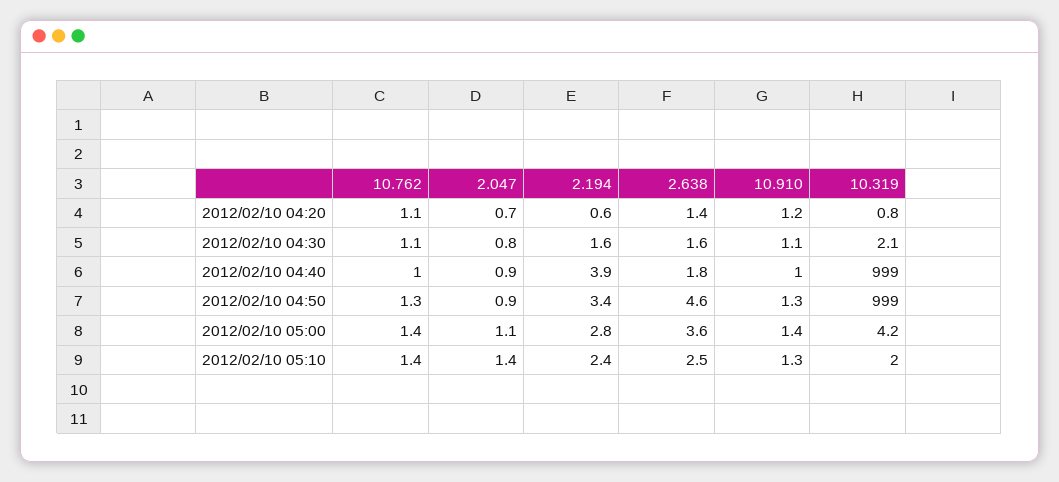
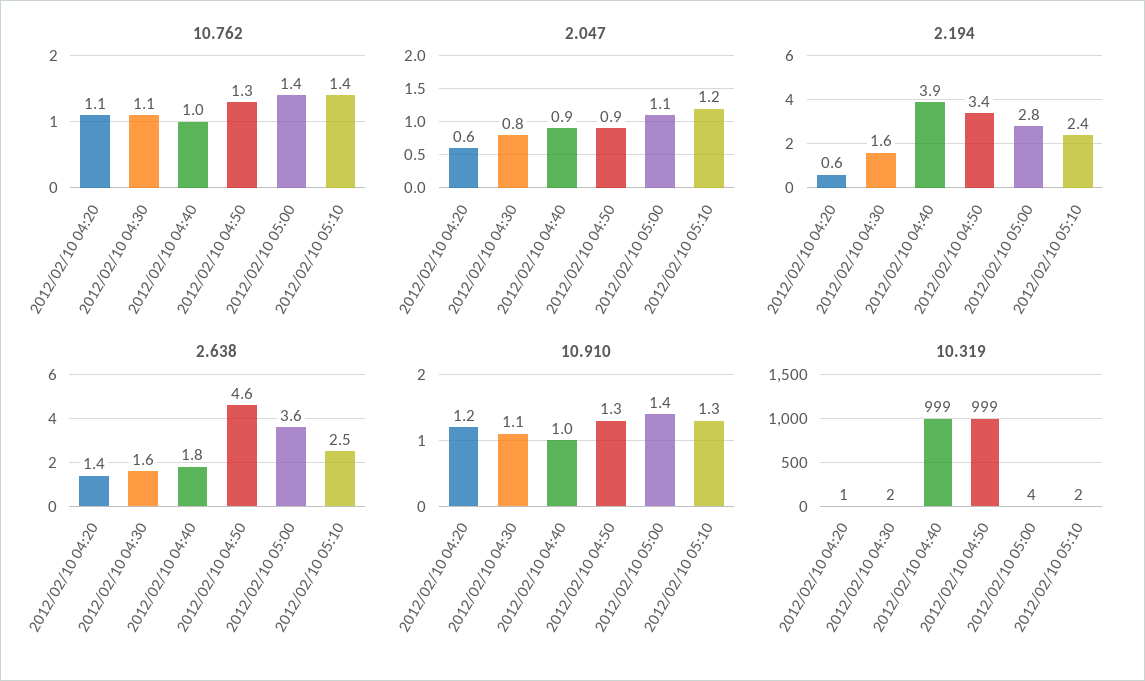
  {
    "10.762": {
      "2012/02/10 04:20": 1.1,
      "2012/02/10 04:30": 1.1,
      "2012/02/10 04:40": 1,
      "2012/02/10 04:50": 1.3,
      "2012/02/10 05:00": 1.4,
      "2012/02/10 05:10": 1.4
    },
    "2.047": {
-     "2012/02/10 04:20": 0.7,
+     "2012/02/10 04:20": 0.6,
      "2012/02/10 04:30": 0.8,
      "2012/02/10 04:40": 0.9,
      "2012/02/10 04:50": 0.9,
      "2012/02/10 05:00": 1.1,
-     "2012/02/10 05:10": 1.4
+     "2012/02/10 05:10": 1.2
    },
    "2.194": {
      "2012/02/10 04:20": 0.6,
      "2012/02/10 04:30": 1.6,
      "2012/02/10 04:40": 3.9,
      "2012/02/10 04:50": 3.4,
      "2012/02/10 05:00": 2.8,
      "2012/02/10 05:10": 2.4
    },
    "2.638": {
      "2012/02/10 04:20": 1.4,
      "2012/02/10 04:30": 1.6,
      "2012/02/10 04:40": 1.8,
      "2012/02/10 04:50": 4.6,
      "2012/02/10 05:00": 3.6,
      "2012/02/10 05:10": 2.5
    },
    "10.910": {
      "2012/02/10 04:20": 1.2,
      "2012/02/10 04:30": 1.1,
      "2012/02/10 04:40": 1,
      "2012/02/10 04:50": 1.3,
      "2012/02/10 05:00": 1.4,
      "2012/02/10 05:10": 1.3
    },
    "10.319": {
      "2012/02/10 04:20": 0.8,
      "2012/02/10 04:30": 2.1,
      "2012/02/10 04:40": 999,
      "2012/02/10 04:50": 999,
      "2012/02/10 05:00": 4.2,
      "2012/02/10 05:10": 2
    }
  }

